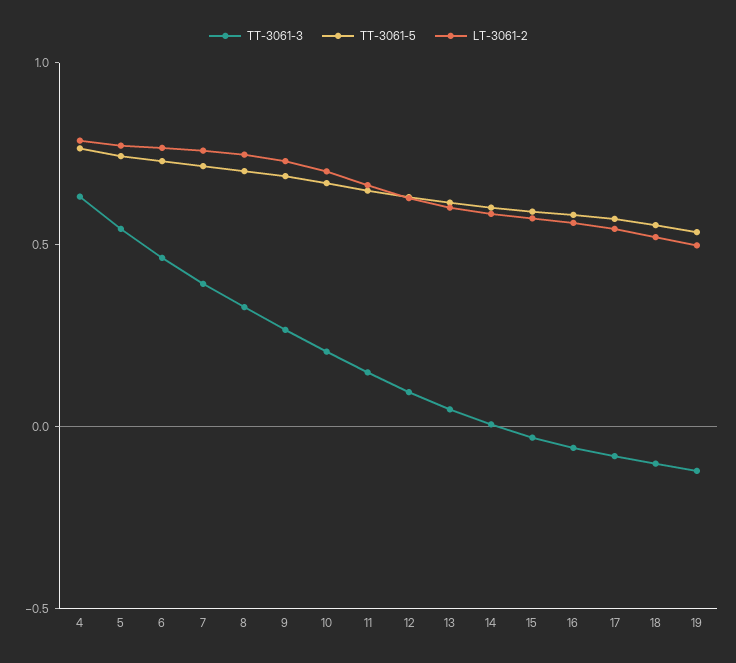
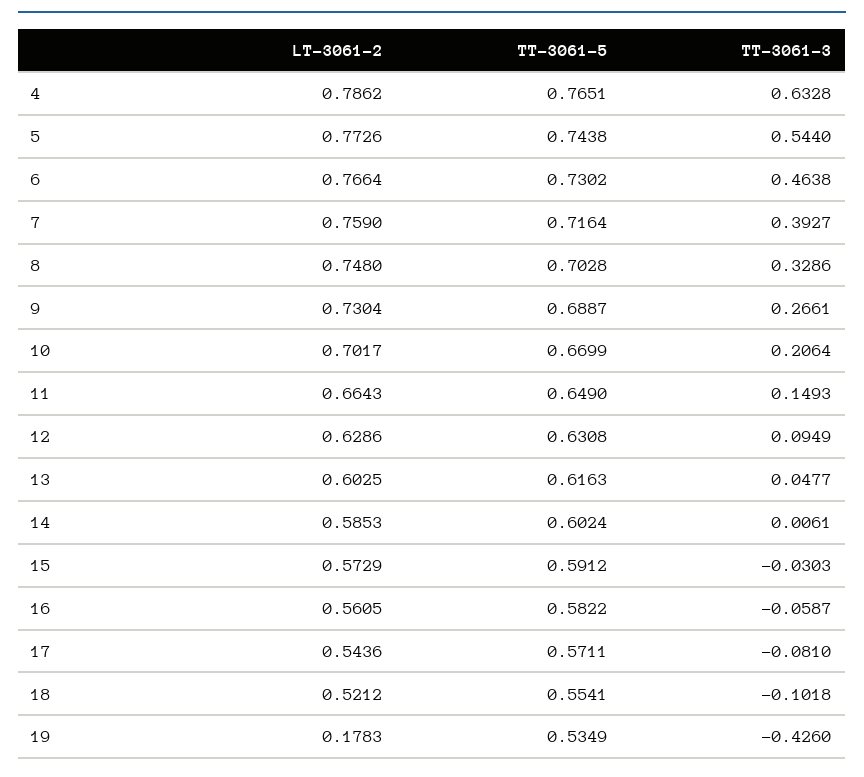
  {
    "TT-3061-3": {
      "4": 0.6328,
      "5": 0.544,
      "6": 0.4638,
      "7": 0.3927,
      "8": 0.3286,
      "9": 0.2661,
      "10": 0.2064,
      "11": 0.1493,
      "12": 0.0949,
      "13": 0.0477,
      "14": 0.0061,
      "15": -0.0303,
      "16": -0.0587,
      "17": -0.081,
      "18": -0.1018,
-     "19": -0.1
+     "19": -0.426
    },
    "TT-3061-5": {
      "4": 0.7651,
      "5": 0.7438,
      "6": 0.7302,
      "7": 0.7164,
      "8": 0.7028,
      "9": 0.6887,
      "10": 0.6699,
      "11": 0.649,
      "12": 0.6308,
      "13": 0.6163,
      "14": 0.6024,
      "15": 0.5912,
      "16": 0.5822,
      "17": 0.5711,
      "18": 0.5541,
      "19": 0.5349
    },
    "LT-3061-2": {
      "4": 0.7862,
      "5": 0.7726,
      "6": 0.7664,
      "7": 0.759,
      "8": 0.748,
      "9": 0.7304,
      "10": 0.7017,
      "11": 0.6643,
      "12": 0.6286,
      "13": 0.6025,
      "14": 0.5853,
      "15": 0.5729,
      "16": 0.5605,
      "17": 0.5436,
      "18": 0.5212,
-     "19": 0.5
+     "19": 0.1783
    }
  }

